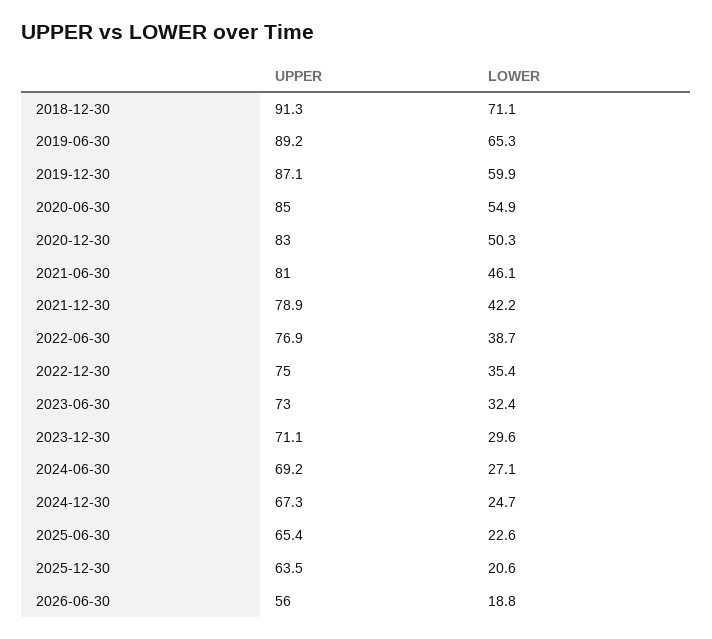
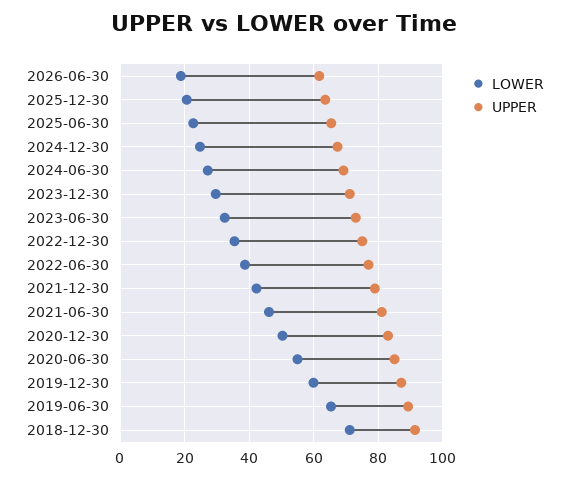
  {
    "UPPER": {
      "2018-12-30": 91.3,
      "2019-06-30": 89.2,
      "2019-12-30": 87.1,
      "2020-06-30": 85,
      "2020-12-30": 83,
      "2021-06-30": 81,
      "2021-12-30": 78.9,
      "2022-06-30": 76.9,
      "2022-12-30": 75,
      "2023-06-30": 73,
      "2023-12-30": 71.1,
      "2024-06-30": 69.2,
      "2024-12-30": 67.3,
      "2025-06-30": 65.4,
      "2025-12-30": 63.5,
-     "2026-06-30": 56
+     "2026-06-30": 62
    },
    "LOWER": {
      "2018-12-30": 71.1,
      "2019-06-30": 65.3,
      "2019-12-30": 59.9,
      "2020-06-30": 54.9,
      "2020-12-30": 50.3,
      "2021-06-30": 46.1,
      "2021-12-30": 42.2,
      "2022-06-30": 38.7,
      "2022-12-30": 35.4,
      "2023-06-30": 32.4,
      "2023-12-30": 29.6,
      "2024-06-30": 27.1,
      "2024-12-30": 24.7,
      "2025-06-30": 22.6,
      "2025-12-30": 20.6,
      "2026-06-30": 18.8
    }
  }

